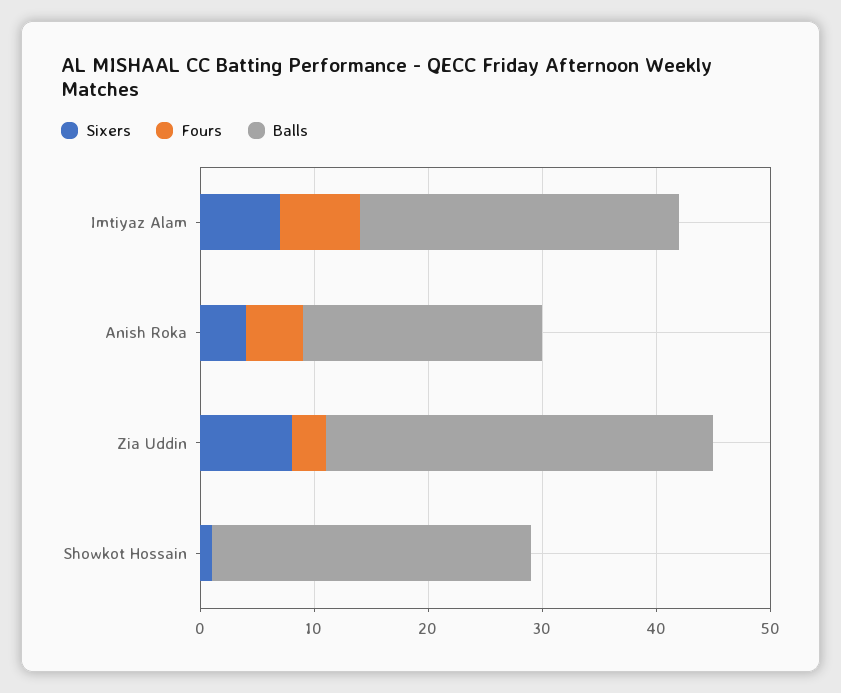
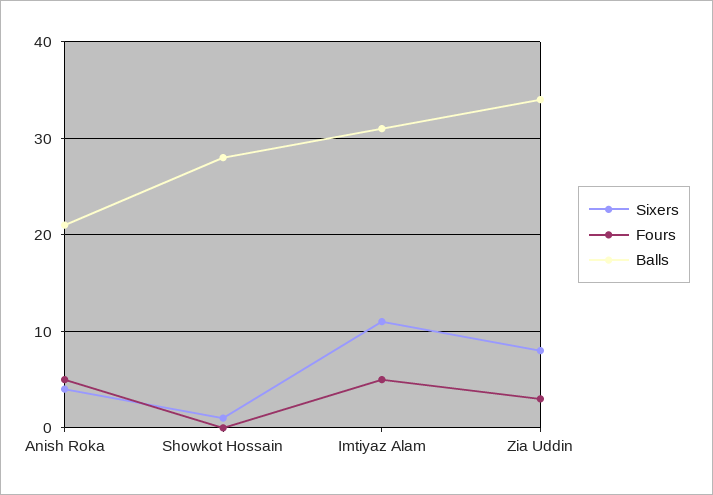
  {
    "Sixers": {
-     "Imtiyaz Alam": 7,
+     "Imtiyaz Alam": 11,
      "Anish Roka": 4,
      "Zia Uddin": 8,
      "Showkot Hossain": 1
    },
    "Fours": {
-     "Imtiyaz Alam": 7,
+     "Imtiyaz Alam": 5,
      "Anish Roka": 5,
      "Zia Uddin": 3,
      "Showkot Hossain": 0
    },
    "Balls": {
-     "Imtiyaz Alam": 28,
+     "Imtiyaz Alam": 31,
      "Anish Roka": 21,
      "Zia Uddin": 34,
      "Showkot Hossain": 28
    }
  }

